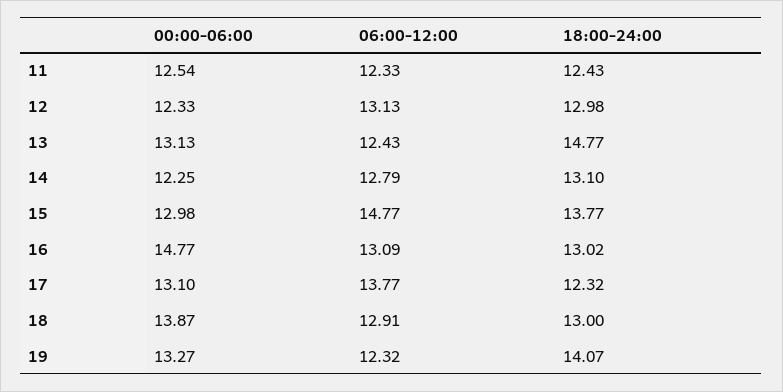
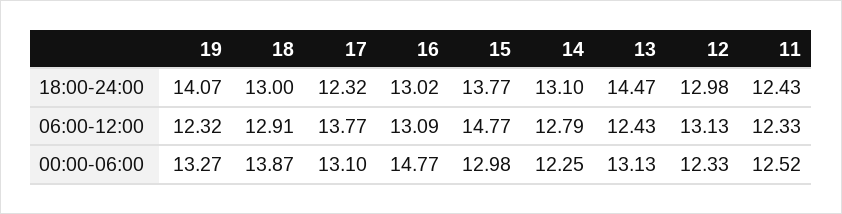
  {
    "00:00-06:00": {
-     "11": 12.54,
+     "11": 12.52,
      "12": 12.33,
      "13": 13.13,
      "14": 12.25,
      "15": 12.98,
      "16": 14.77,
      "17": 13.1,
      "18": 13.87,
      "19": 13.27
    },
    "06:00-12:00": {
      "11": 12.33,
      "12": 13.13,
      "13": 12.43,
      "14": 12.79,
      "15": 14.77,
      "16": 13.09,
      "17": 13.77,
      "18": 12.91,
      "19": 12.32
    },
    "18:00-24:00": {
      "11": 12.43,
      "12": 12.98,
-     "13": 14.77,
+     "13": 14.47,
      "14": 13.1,
      "15": 13.77,
      "16": 13.02,
      "17": 12.32,
      "18": 13,
      "19": 14.07
    }
  }

